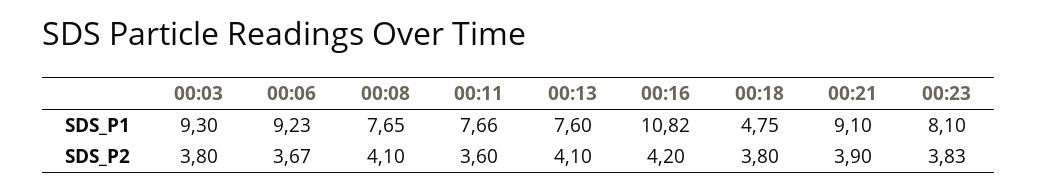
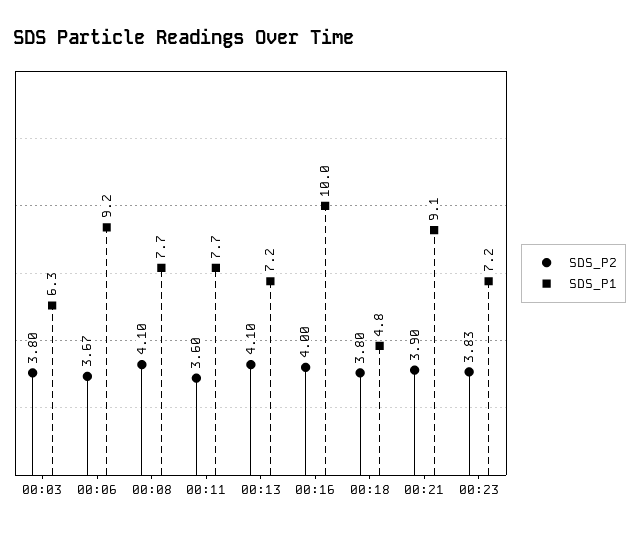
  {
    "SDS_P1": {
-     "00:03": 9.3,
+     "00:03": 6.3,
      "00:06": 9.23,
      "00:08": 7.65,
      "00:11": 7.66,
-     "00:13": 7.6,
+     "00:13": 7.2,
-     "00:16": 10.82,
+     "00:16": 10,
      "00:18": 4.75,
      "00:21": 9.1,
-     "00:23": 8.1
+     "00:23": 7.2
    },
    "SDS_P2": {
      "00:03": 3.8,
      "00:06": 3.67,
      "00:08": 4.1,
      "00:11": 3.6,
      "00:13": 4.1,
-     "00:16": 4.2,
+     "00:16": 4,
      "00:18": 3.8,
      "00:21": 3.9,
      "00:23": 3.83
    }
  }

